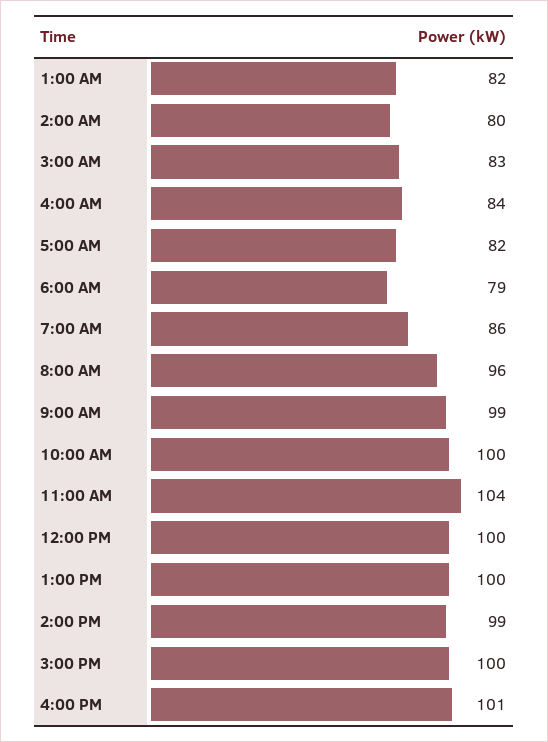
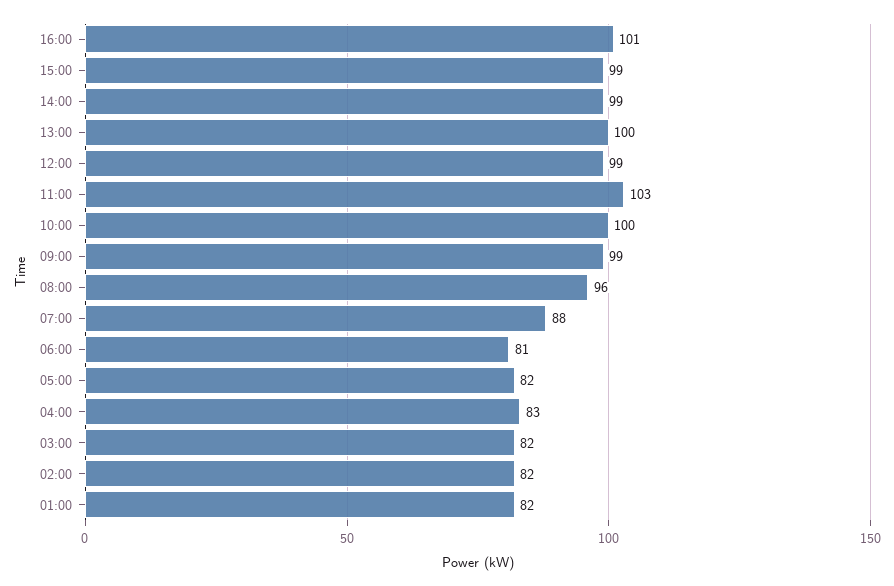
  {
    "1:00 AM": 82,
-   "2:00 AM": 80,
+   "2:00 AM": 82,
-   "3:00 AM": 83,
+   "3:00 AM": 82,
-   "4:00 AM": 84,
+   "4:00 AM": 83,
    "5:00 AM": 82,
-   "6:00 AM": 79,
+   "6:00 AM": 81,
-   "7:00 AM": 86,
+   "7:00 AM": 88,
    "8:00 AM": 96,
    "9:00 AM": 99,
    "10:00 AM": 100,
-   "11:00 AM": 104,
+   "11:00 AM": 103,
-   "12:00 PM": 100,
+   "12:00 PM": 99,
    "1:00 PM": 100,
    "2:00 PM": 99,
-   "3:00 PM": 100,
+   "3:00 PM": 99,
    "4:00 PM": 101
  }

